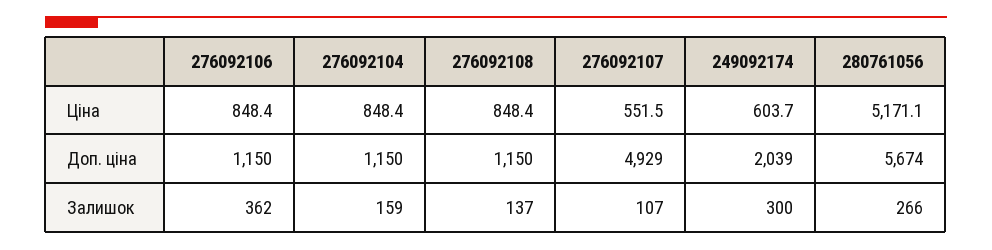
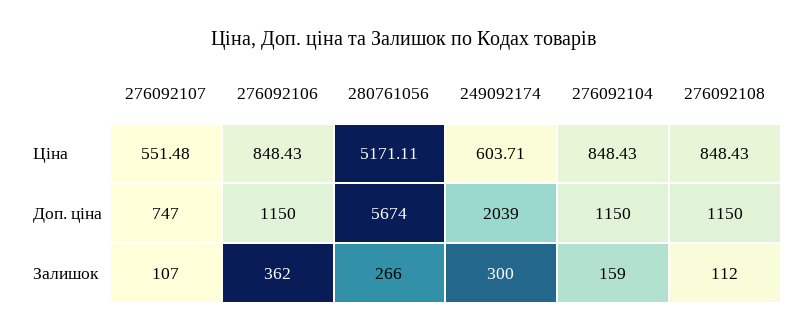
  {
    "276092106": {
      "Ціна": 848.43,
      "Доп. ціна": 1150,
      "Залишок": 362
    },
    "276092104": {
      "Ціна": 848.43,
      "Доп. ціна": 1150,
      "Залишок": 159
    },
    "276092108": {
      "Ціна": 848.43,
      "Доп. ціна": 1150,
-     "Залишок": 137
+     "Залишок": 112
    },
    "276092107": {
      "Ціна": 551.48,
-     "Доп. ціна": 4929,
+     "Доп. ціна": 747,
      "Залишок": 107
    },
    "249092174": {
      "Ціна": 603.71,
      "Доп. ціна": 2039,
      "Залишок": 300
    },
    "280761056": {
      "Ціна": 5171.11,
      "Доп. ціна": 5674,
      "Залишок": 266
    }
  }

